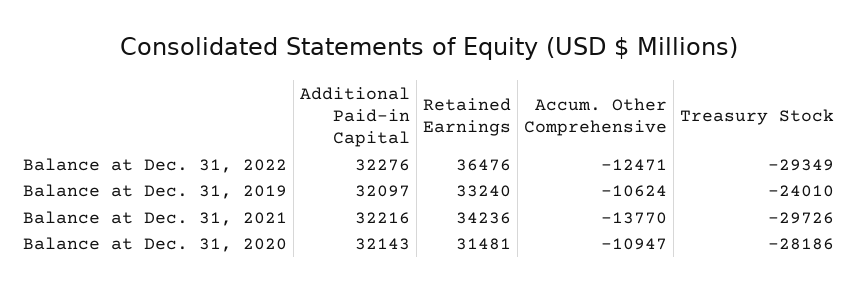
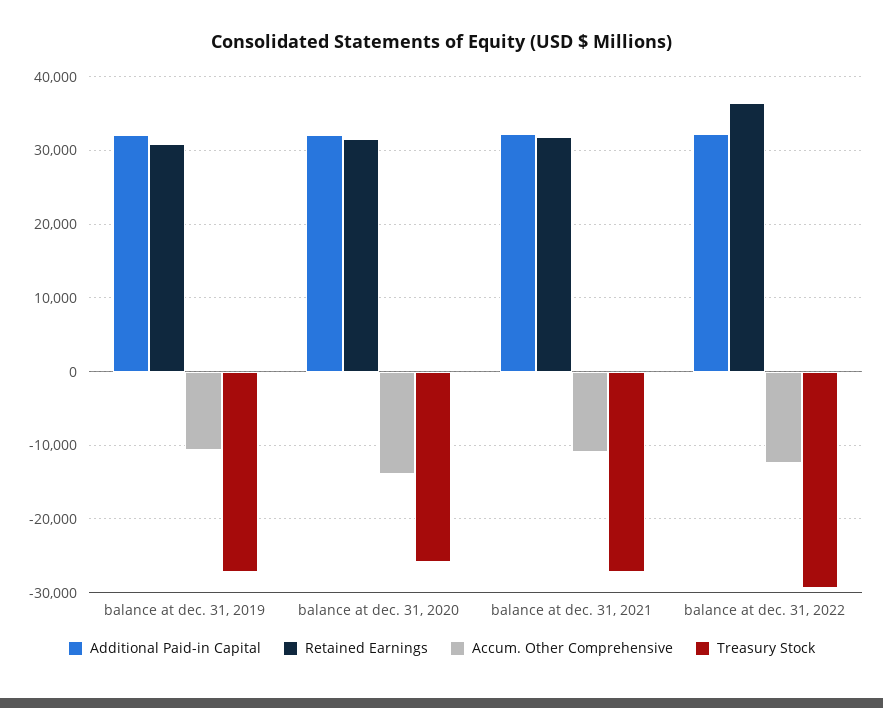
  {
    "Additional Paid-in Capital": {
      "Balance at Dec. 31, 2022": 32276,
      "Balance at Dec. 31, 2019": 32097,
      "Balance at Dec. 31, 2021": 32216,
      "Balance at Dec. 31, 2020": 32143
    },
    "Retained Earnings": {
      "Balance at Dec. 31, 2022": 36476,
-     "Balance at Dec. 31, 2019": 33240,
+     "Balance at Dec. 31, 2019": 31000,
-     "Balance at Dec. 31, 2021": 34236,
+     "Balance at Dec. 31, 2021": 32000,
      "Balance at Dec. 31, 2020": 31481
    },
    "Accum. Other Comprehensive": {
      "Balance at Dec. 31, 2022": -12471,
      "Balance at Dec. 31, 2019": -10624,
-     "Balance at Dec. 31, 2021": -13770,
+     "Balance at Dec. 31, 2021": -11000,
-     "Balance at Dec. 31, 2020": -10947
+     "Balance at Dec. 31, 2020": -14000
    },
    "Treasury Stock": {
      "Balance at Dec. 31, 2022": -29349,
-     "Balance at Dec. 31, 2019": -24010,
+     "Balance at Dec. 31, 2019": -27000,
-     "Balance at Dec. 31, 2021": -29726,
+     "Balance at Dec. 31, 2021": -27000,
-     "Balance at Dec. 31, 2020": -28186
+     "Balance at Dec. 31, 2020": -26000
    }
  }

